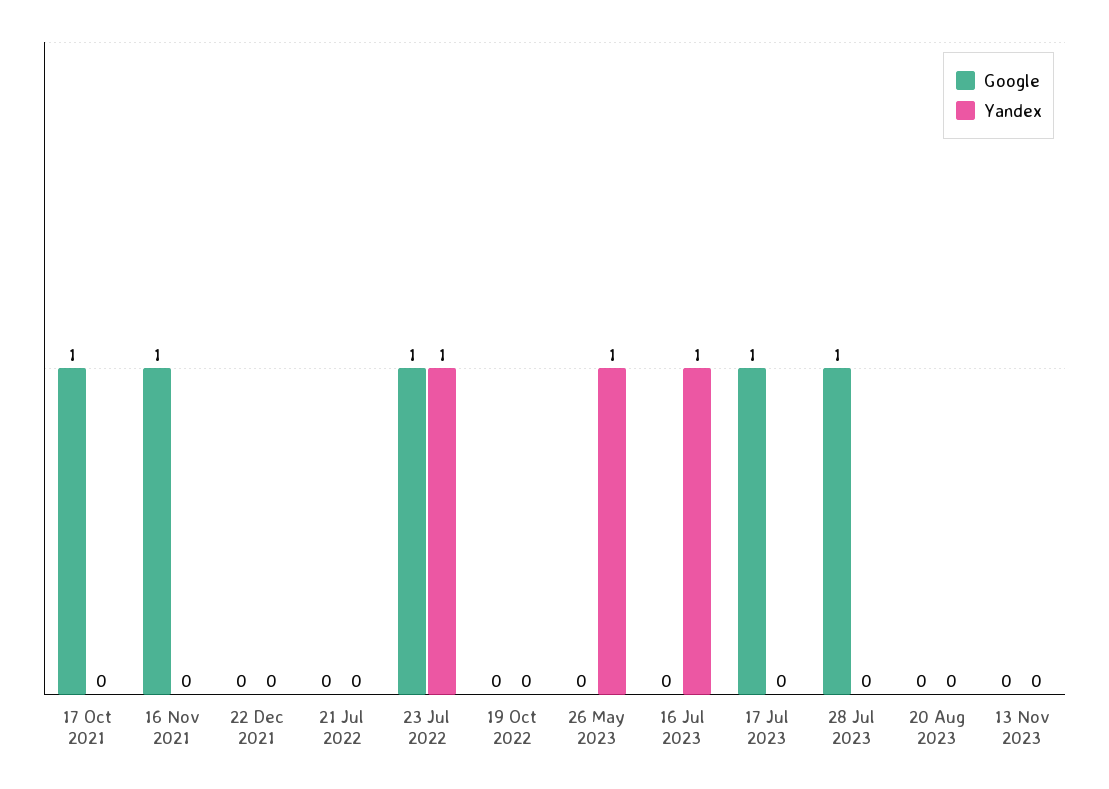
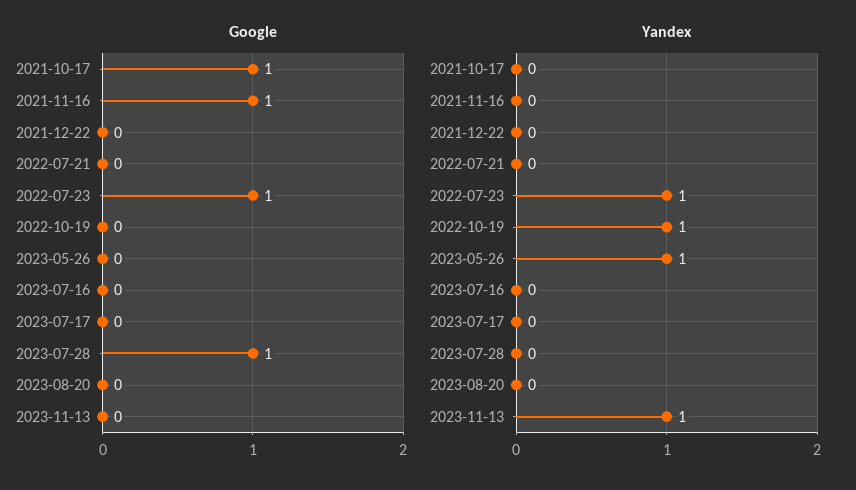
  {
    "Google": {
      "17 Oct 2021": 1,
      "16 Nov 2021": 1,
      "22 Dec 2021": 0,
      "21 Jul 2022": 0,
      "23 Jul 2022": 1,
      "19 Oct 2022": 0,
      "26 May 2023": 0,
      "16 Jul 2023": 0,
-     "17 Jul 2023": 1,
+     "17 Jul 2023": 0,
      "28 Jul 2023": 1,
      "20 Aug 2023": 0,
      "13 Nov 2023": 0
    },
    "Yandex": {
      "17 Oct 2021": 0,
      "16 Nov 2021": 0,
      "22 Dec 2021": 0,
      "21 Jul 2022": 0,
      "23 Jul 2022": 1,
-     "19 Oct 2022": 0,
+     "19 Oct 2022": 1,
      "26 May 2023": 1,
-     "16 Jul 2023": 1,
+     "16 Jul 2023": 0,
      "17 Jul 2023": 0,
      "28 Jul 2023": 0,
      "20 Aug 2023": 0,
-     "13 Nov 2023": 0
+     "13 Nov 2023": 1
    }
  }

